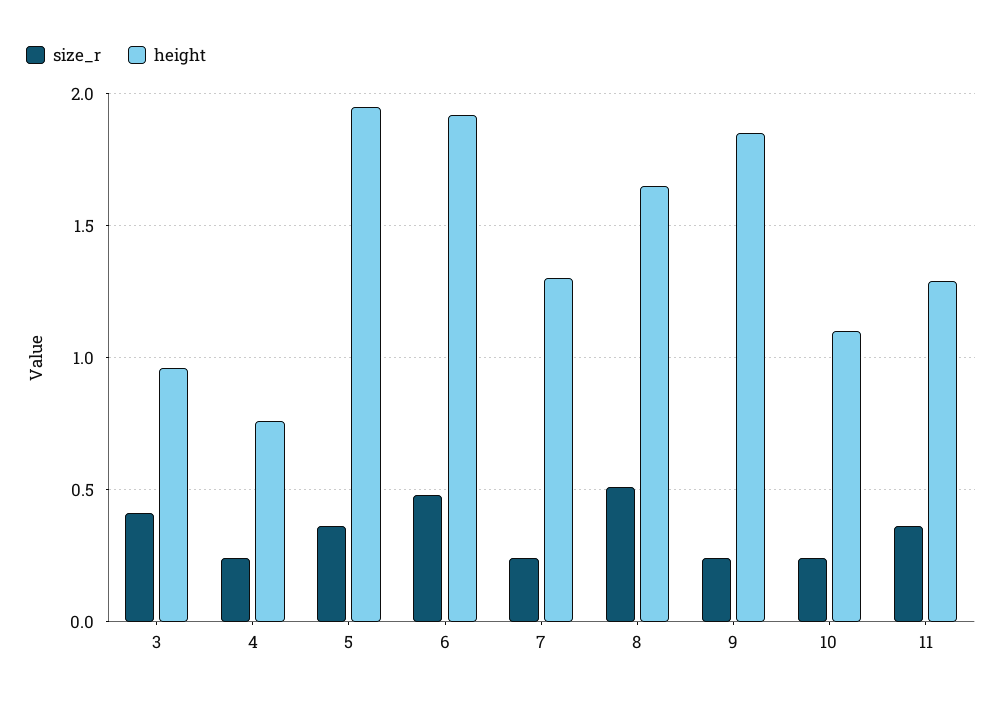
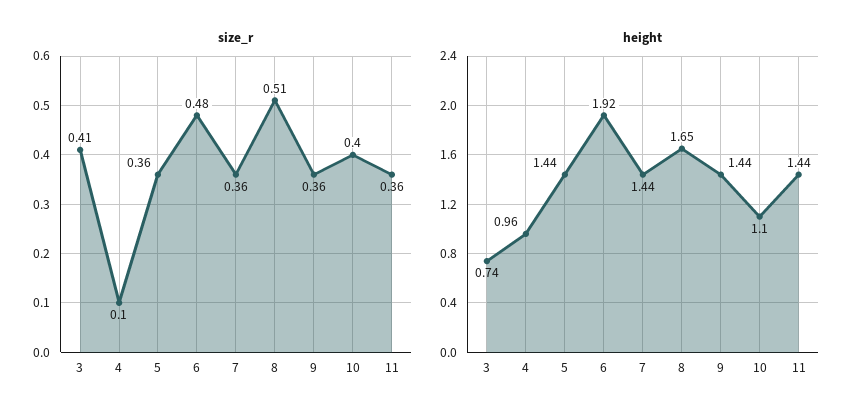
  {
    "size_r": {
      "3": 0.41,
-     "4": 0.25,
+     "4": 0.1,
      "5": 0.36,
      "6": 0.48,
-     "7": 0.25,
+     "7": 0.36,
      "8": 0.51,
-     "9": 0.25,
+     "9": 0.36,
-     "10": 0.25,
+     "10": 0.4,
      "11": 0.36
    },
    "height": {
-     "3": 0.95,
+     "3": 0.74,
-     "4": 0.75,
+     "4": 0.96,
-     "5": 1.95,
+     "5": 1.44,
      "6": 1.92,
-     "7": 1.3,
+     "7": 1.44,
      "8": 1.65,
-     "9": 1.85,
+     "9": 1.44,
      "10": 1.1,
-     "11": 1.3
+     "11": 1.44
    }
  }

